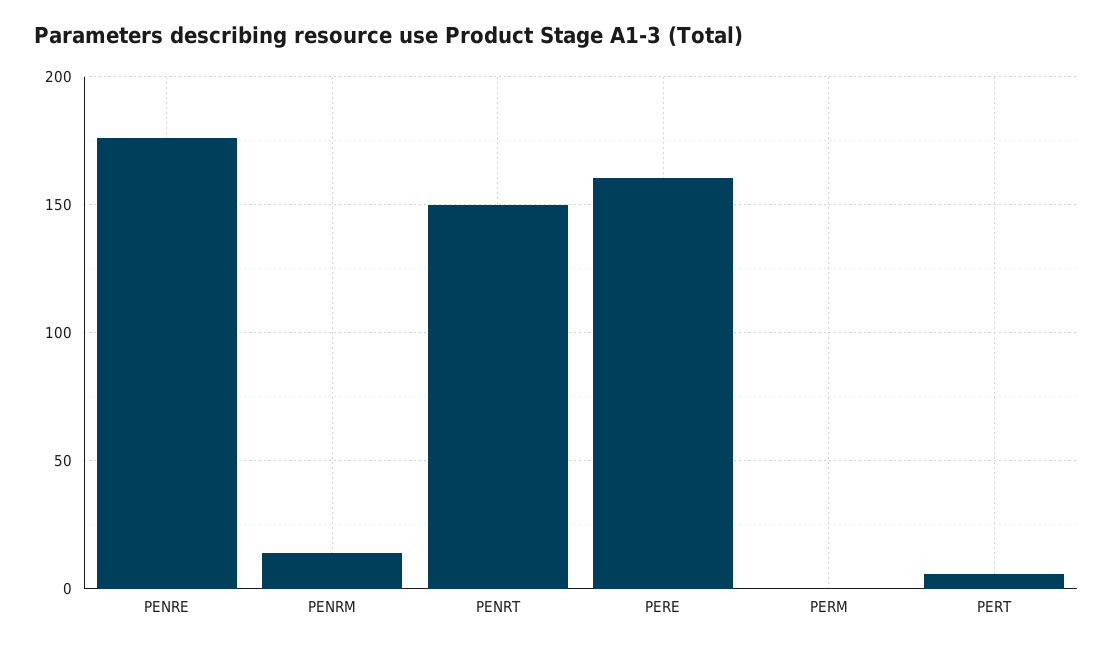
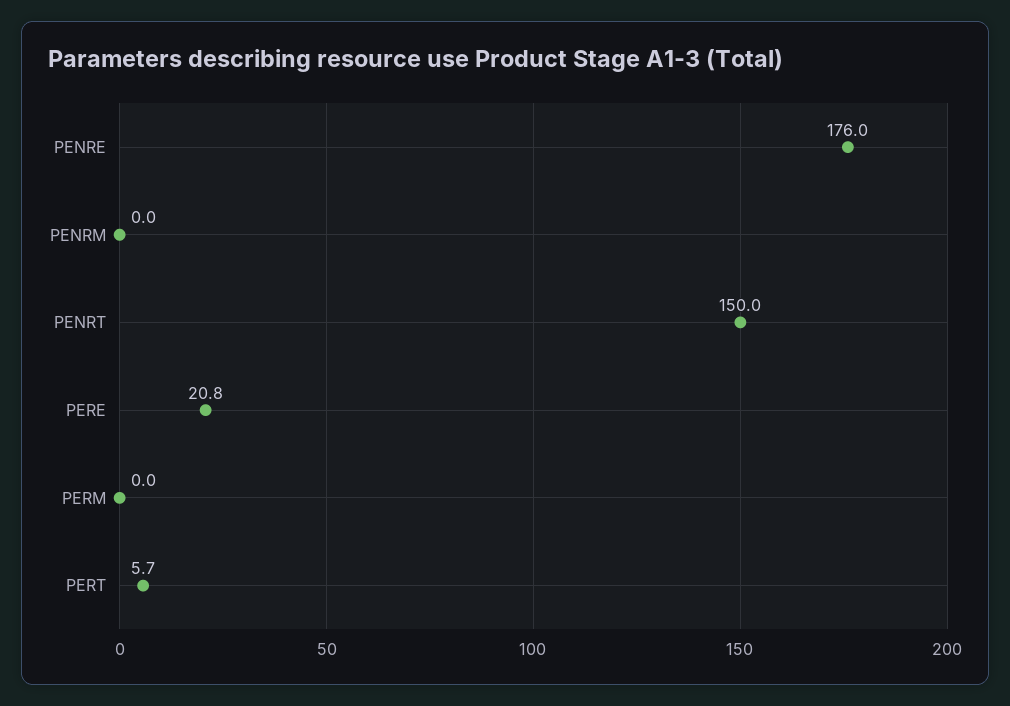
  {
    "PENRE": 176,
-   "PENRM": 15,
+   "PENRM": 0,
    "PENRT": 150,
-   "PERE": 160,
+   "PERE": 20.8,
    "PERM": 0,
    "PERT": 5.7
  }

